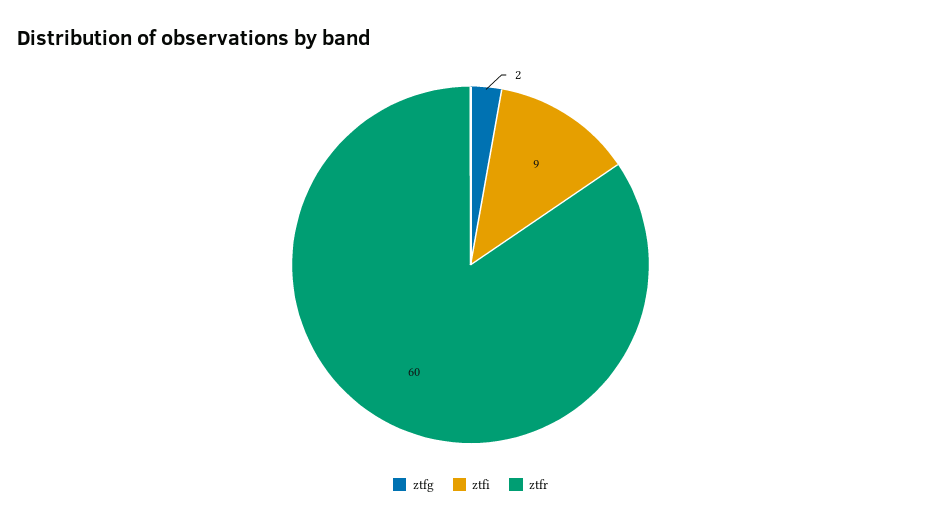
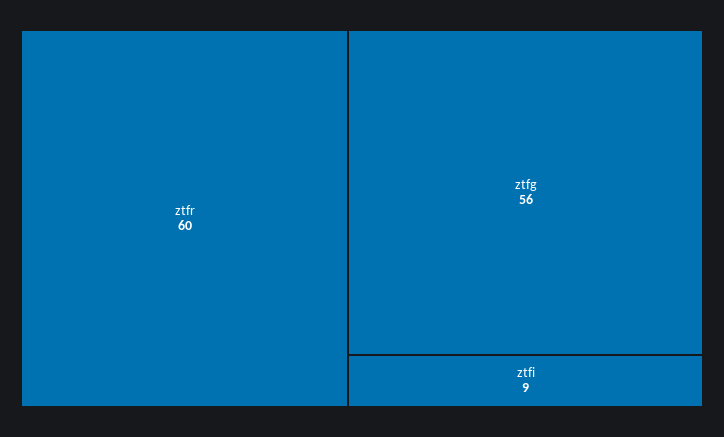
  {
-   "ztfg": 2,
+   "ztfg": 56,
    "ztfi": 9,
    "ztfr": 60
  }

